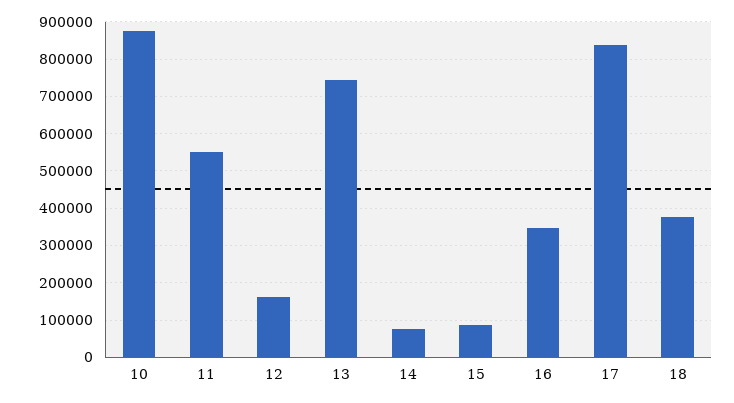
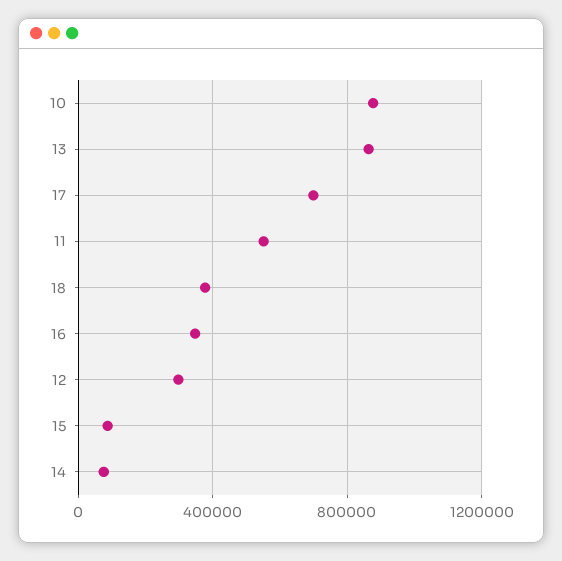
  {
    "10": 880000,
    "11": 560000,
-   "12": 160000,
+   "12": 300000,
-   "13": 740000,
+   "13": 850000,
    "14": 80000,
    "15": 80000,
    "16": 340000,
-   "17": 840000,
+   "17": 700000,
    "18": 380000
  }

